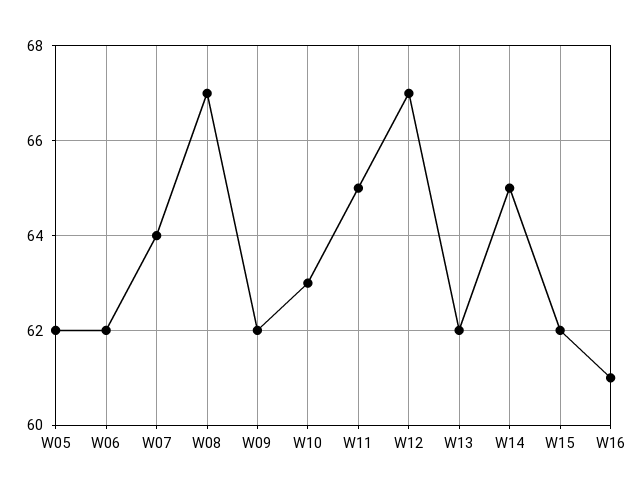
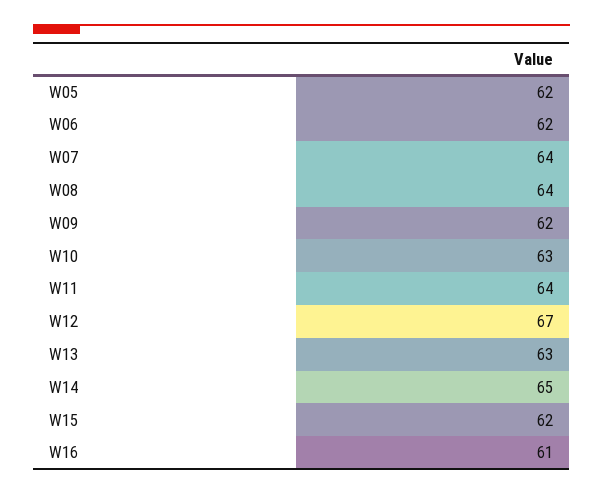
  {
    "W05": 62,
    "W06": 62,
    "W07": 64,
-   "W08": 67,
+   "W08": 64,
    "W09": 62,
    "W10": 63,
-   "W11": 65,
+   "W11": 64,
    "W12": 67,
-   "W13": 62,
+   "W13": 63,
    "W14": 65,
    "W15": 62,
    "W16": 61
  }

